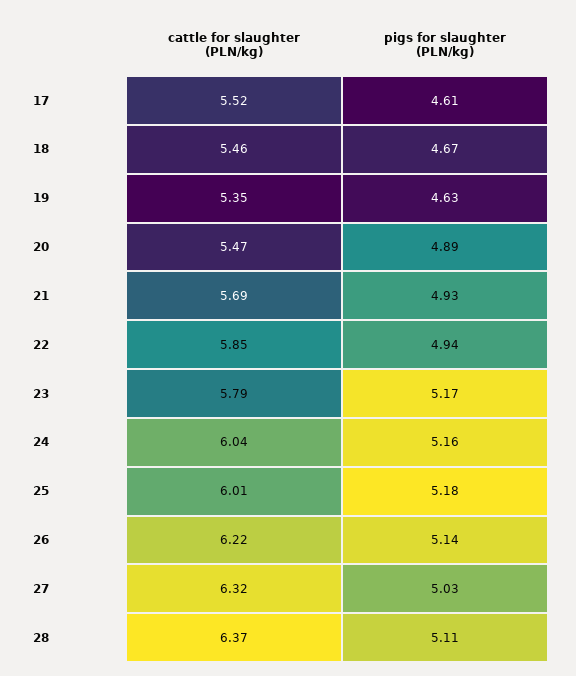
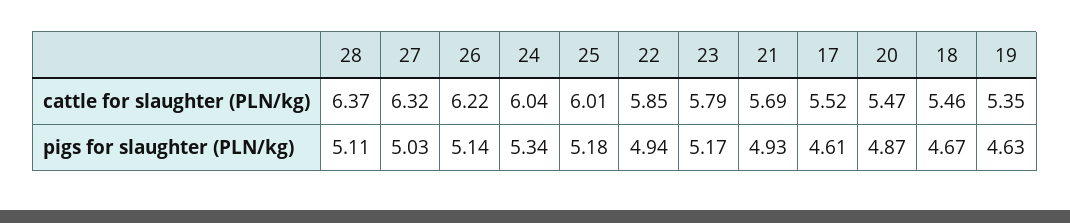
  {
    "cattle for slaughter (PLN/kg)": {
      "17": 5.52,
      "18": 5.46,
      "19": 5.35,
      "20": 5.47,
      "21": 5.69,
      "22": 5.85,
      "23": 5.79,
      "24": 6.04,
      "25": 6.01,
      "26": 6.22,
      "27": 6.32,
      "28": 6.37
    },
    "pigs for slaughter (PLN/kg)": {
      "17": 4.61,
      "18": 4.67,
      "19": 4.63,
-     "20": 4.89,
+     "20": 4.87,
      "21": 4.93,
      "22": 4.94,
      "23": 5.17,
-     "24": 5.16,
+     "24": 5.34,
      "25": 5.18,
      "26": 5.14,
      "27": 5.03,
      "28": 5.11
    }
  }

